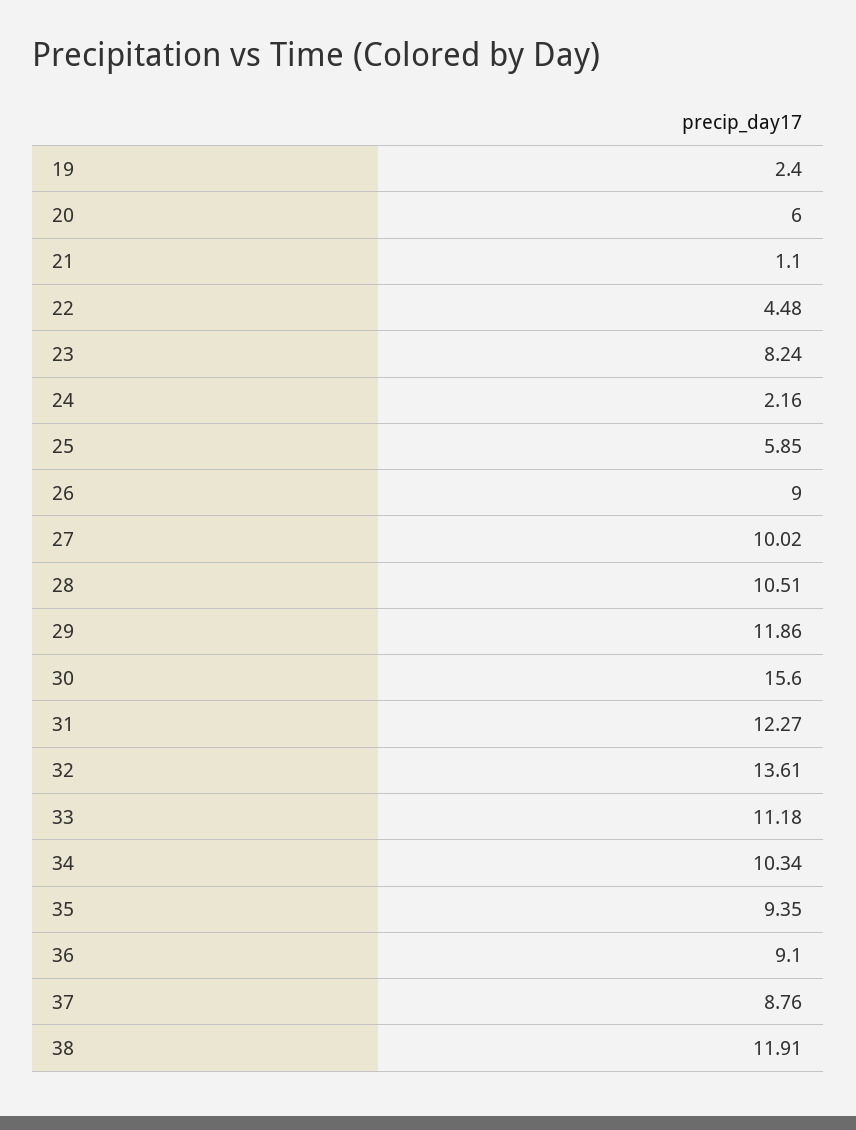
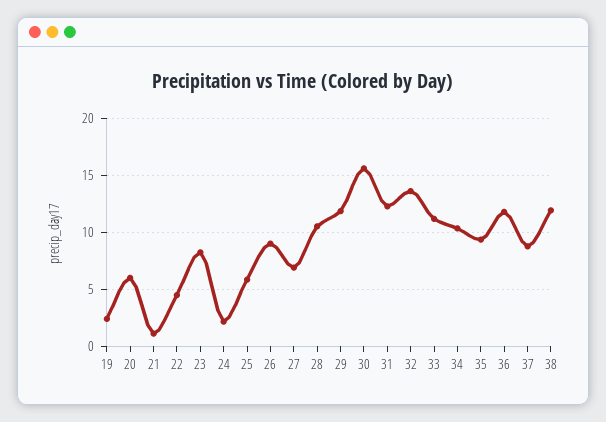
  {
    "19": 2.4,
    "20": 6,
    "21": 1.1,
    "22": 4.48,
    "23": 8.24,
    "24": 2.16,
    "25": 5.85,
    "26": 9,
-   "27": 10.02,
+   "27": 7,
    "28": 10.51,
    "29": 11.86,
    "30": 15.6,
    "31": 12.27,
    "32": 13.61,
    "33": 11.18,
    "34": 10.34,
    "35": 9.35,
-   "36": 9.1,
+   "36": 12,
    "37": 8.76,
    "38": 11.91
  }

